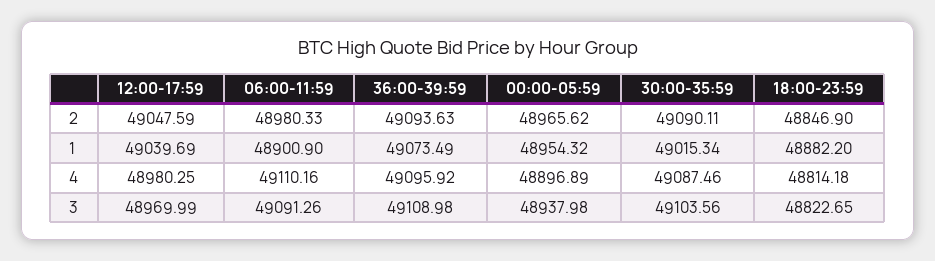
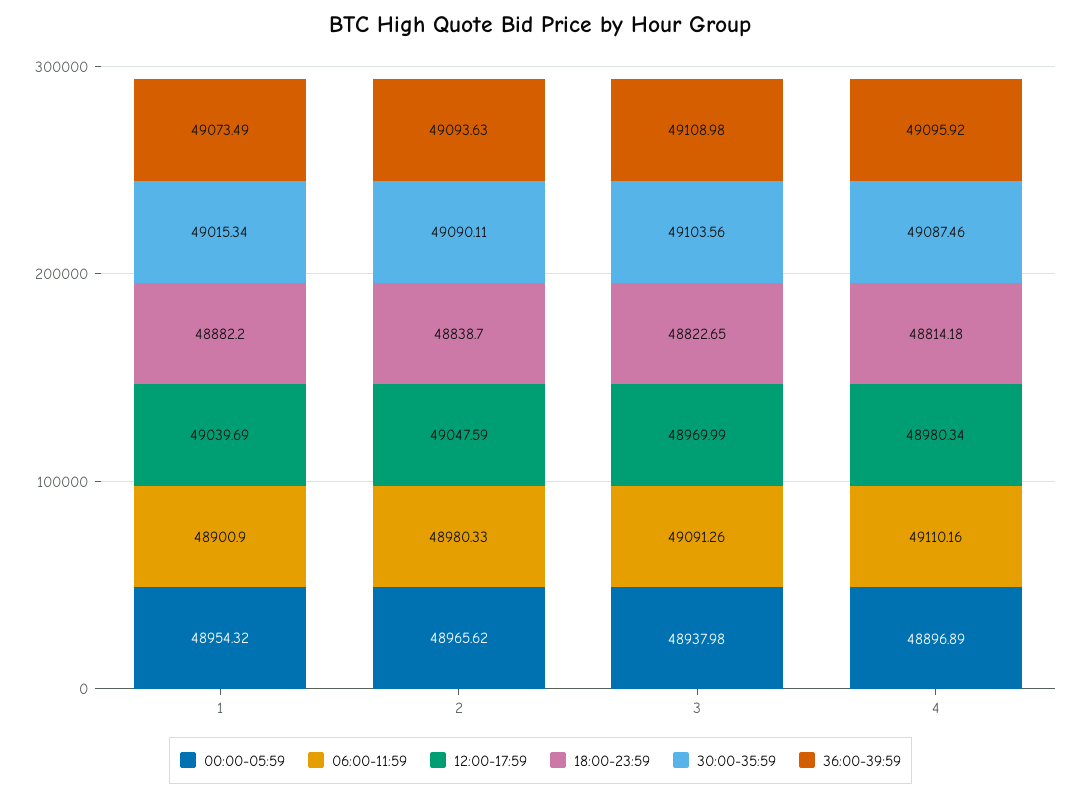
  {
    "12:00-17:59": {
      "2": 49047.59,
      "1": 49039.69,
-     "4": 48980.25,
+     "4": 48980.34,
      "3": 48969.99
    },
    "06:00-11:59": {
      "2": 48980.33,
      "1": 48900.9,
      "4": 49110.16,
      "3": 49091.26
    },
    "36:00-39:59": {
      "2": 49093.63,
      "1": 49073.49,
      "4": 49095.92,
      "3": 49108.98
    },
    "00:00-05:59": {
      "2": 48965.62,
      "1": 48954.32,
      "4": 48896.89,
      "3": 48937.98
    },
    "30:00-35:59": {
      "2": 49090.11,
      "1": 49015.34,
      "4": 49087.46,
      "3": 49103.56
    },
    "18:00-23:59": {
-     "2": 48846.9,
+     "2": 48838.7,
      "1": 48882.2,
      "4": 48814.18,
      "3": 48822.65
    }
  }

